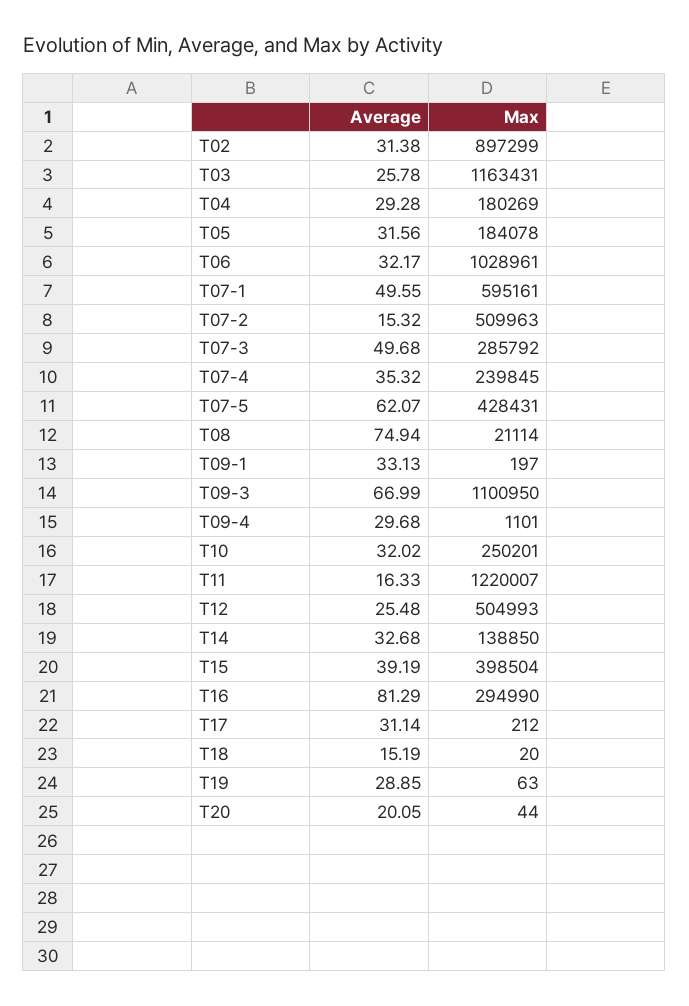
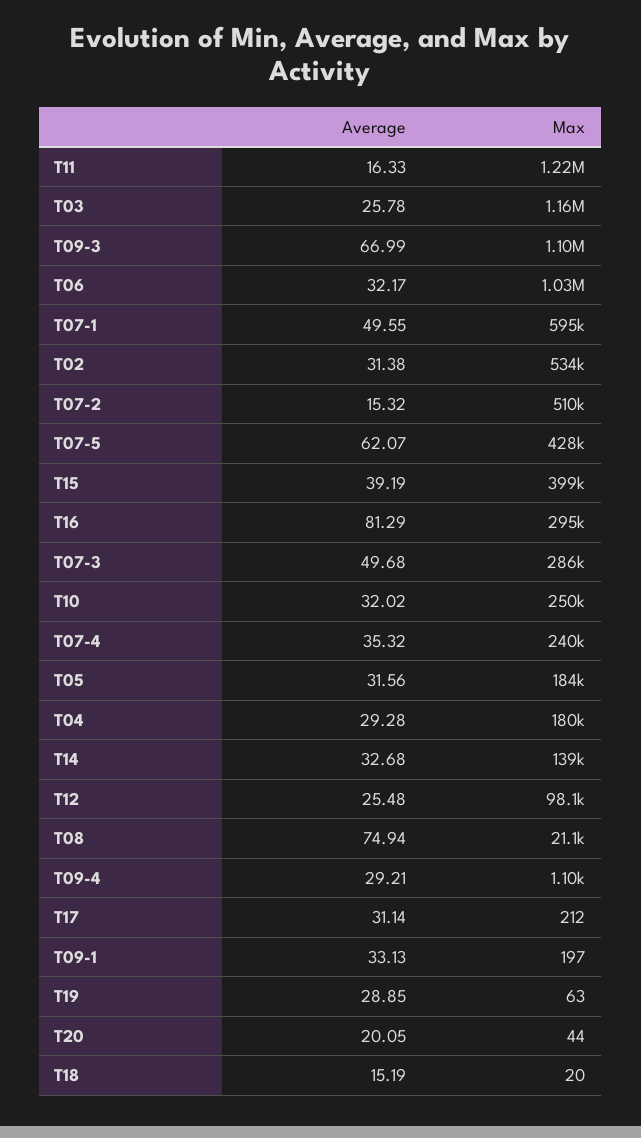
  {
    "Average": {
      "T02": 31.38,
      "T03": 25.78,
      "T04": 29.28,
      "T05": 31.56,
      "T06": 32.17,
      "T07-1": 49.55,
      "T07-2": 15.32,
      "T07-3": 49.68,
      "T07-4": 35.32,
      "T07-5": 62.07,
      "T08": 74.94,
      "T09-1": 33.13,
      "T09-3": 66.99,
-     "T09-4": 29.68,
+     "T09-4": 29.21,
      "T10": 32.02,
      "T11": 16.33,
      "T12": 25.48,
      "T14": 32.68,
      "T15": 39.19,
      "T16": 81.29,
      "T17": 31.14,
      "T18": 15.19,
      "T19": 28.85,
      "T20": 20.05
    },
    "Max": {
-     "T02": 897299,
+     "T02": 534000,
      "T03": 1163431,
      "T04": 180269,
      "T05": 184078,
      "T06": 1028961,
      "T07-1": 595161,
      "T07-2": 509963,
      "T07-3": 285792,
      "T07-4": 239845,
      "T07-5": 428431,
      "T08": 21114,
      "T09-1": 197,
      "T09-3": 1100950,
      "T09-4": 1101,
      "T10": 250201,
      "T11": 1220007,
-     "T12": 504993,
+     "T12": 98100,
      "T14": 138850,
      "T15": 398504,
      "T16": 294990,
      "T17": 212,
      "T18": 20,
      "T19": 63,
      "T20": 44
    }
  }

